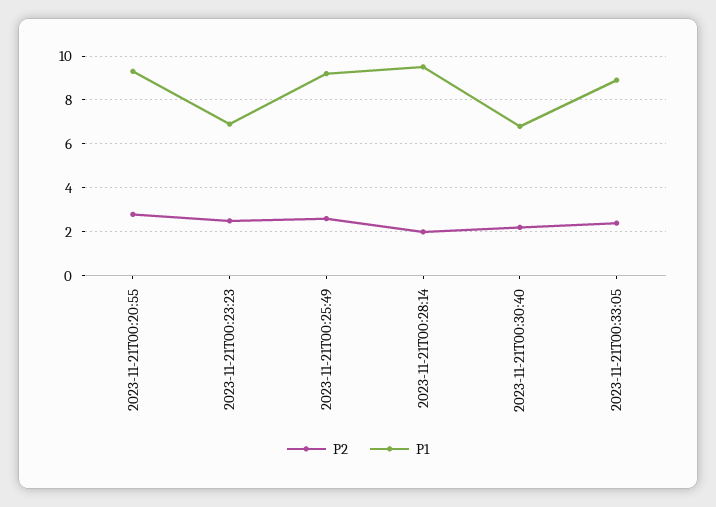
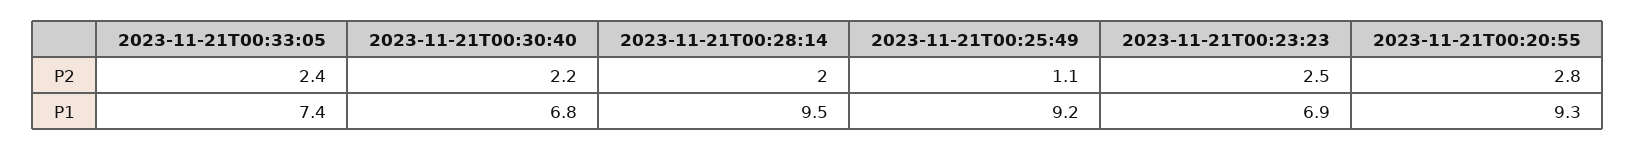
  {
    "P2": {
      "2023-11-21T00:20:55": 2.8,
      "2023-11-21T00:23:23": 2.5,
-     "2023-11-21T00:25:49": 2.5,
+     "2023-11-21T00:25:49": 1.1,
      "2023-11-21T00:28:14": 2,
      "2023-11-21T00:30:40": 2.2,
      "2023-11-21T00:33:05": 2.4
    },
    "P1": {
      "2023-11-21T00:20:55": 9.3,
      "2023-11-21T00:23:23": 6.9,
      "2023-11-21T00:25:49": 9.2,
      "2023-11-21T00:28:14": 9.5,
      "2023-11-21T00:30:40": 6.8,
-     "2023-11-21T00:33:05": 9
+     "2023-11-21T00:33:05": 7.4
    }
  }

